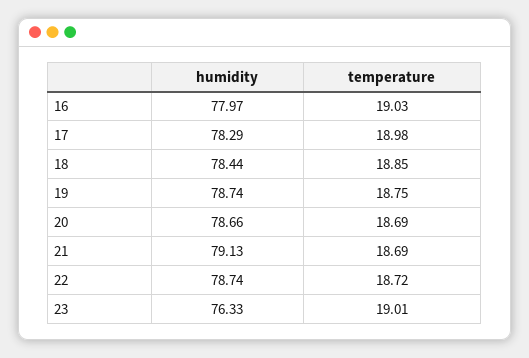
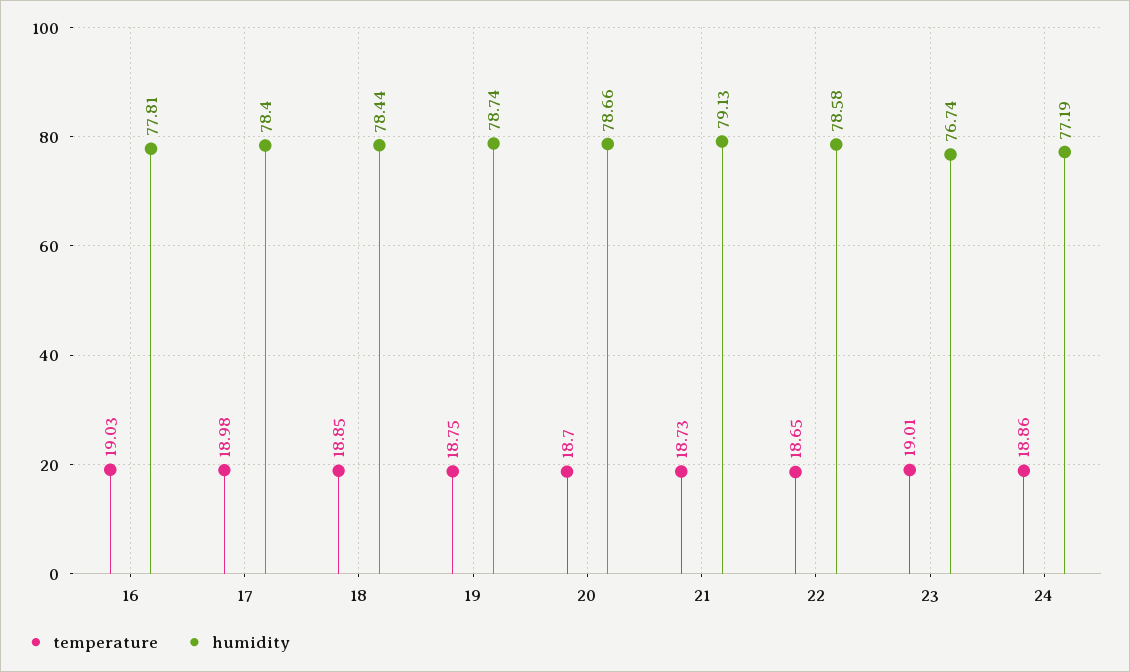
  {
    "humidity": {
-     "16": 77.97,
+     "16": 77.81,
-     "17": 78.29,
+     "17": 78.4,
      "18": 78.44,
      "19": 78.74,
      "20": 78.66,
      "21": 79.13,
-     "22": 78.74,
+     "22": 78.58,
-     "23": 76.33
+     "23": 76.74,
+     "24": 77.19
    },
    "temperature": {
      "16": 19.03,
      "17": 18.98,
      "18": 18.85,
      "19": 18.75,
-     "20": 18.69,
+     "20": 18.7,
-     "21": 18.69,
+     "21": 18.73,
-     "22": 18.72,
+     "22": 18.65,
-     "23": 19.01
+     "23": 19.01,
+     "24": 18.86
    }
  }

